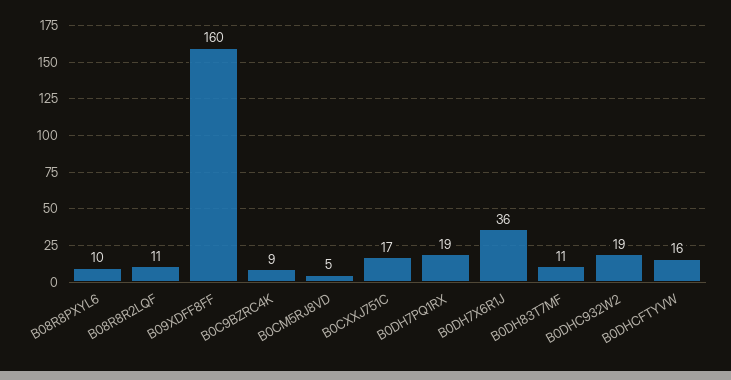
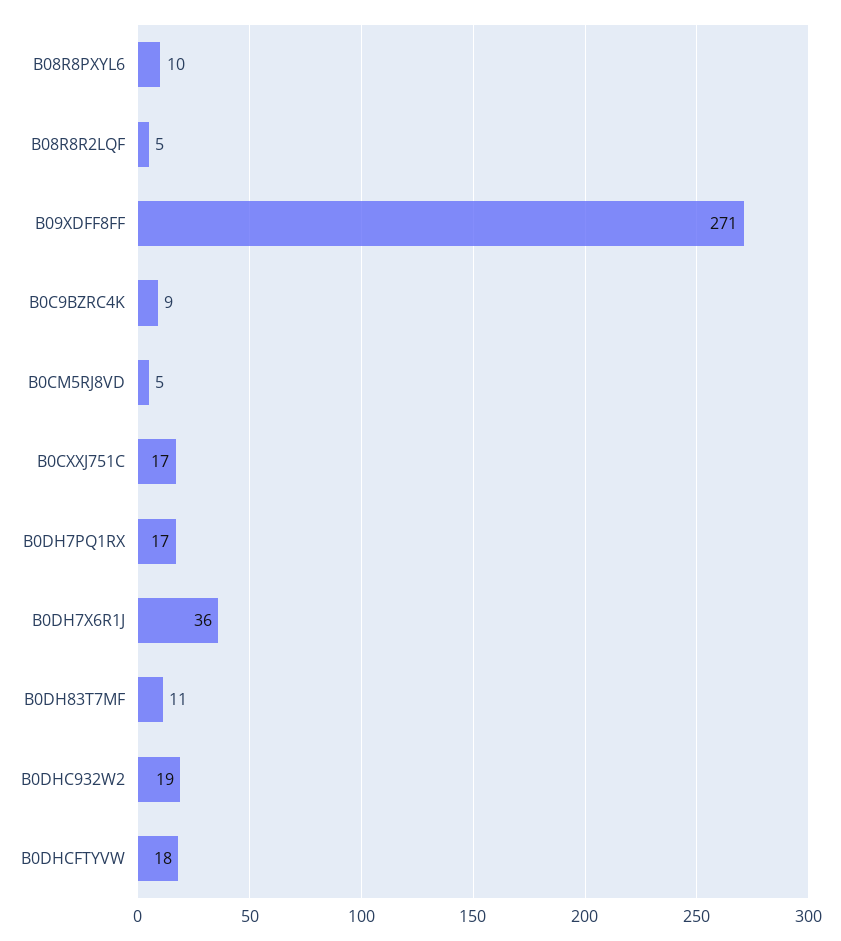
  {
    "B08R8PXYL6": 10,
-   "B08R8R2LQF": 11,
+   "B08R8R2LQF": 5,
-   "B09XDFF8FF": 160,
+   "B09XDFF8FF": 271,
    "B0C9BZRC4K": 9,
    "B0CM5RJ8VD": 5,
    "B0CXXJ751C": 17,
-   "B0DH7PQ1RX": 19,
+   "B0DH7PQ1RX": 17,
    "B0DH7X6R1J": 36,
    "B0DH83T7MF": 11,
    "B0DHC932W2": 19,
-   "B0DHCFTYVW": 16
+   "B0DHCFTYVW": 18
  }

